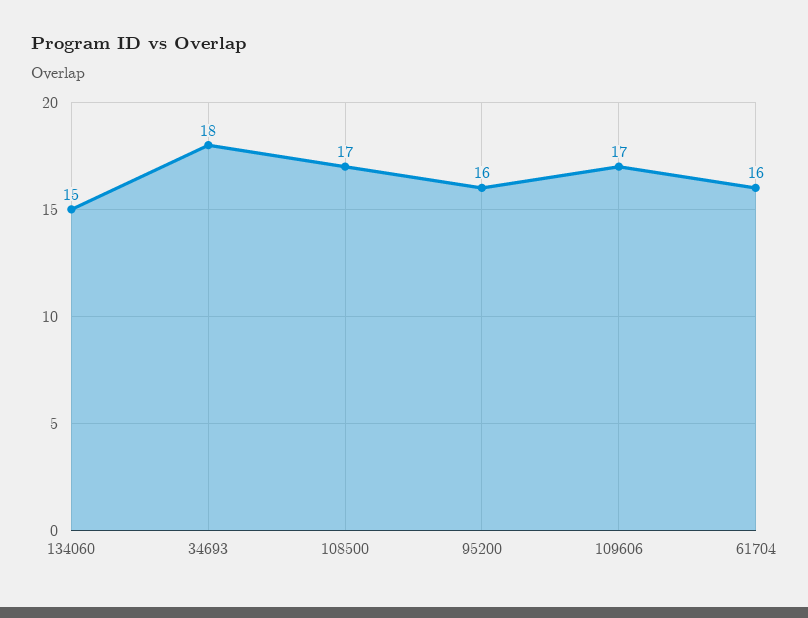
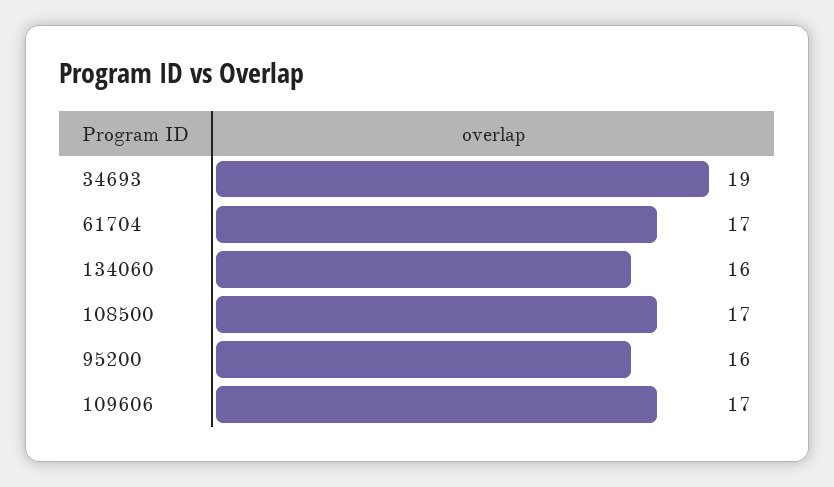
  {
-   "134060": 15,
+   "134060": 16,
-   "34693": 18,
+   "34693": 19,
    "108500": 17,
    "95200": 16,
    "109606": 17,
-   "61704": 16
+   "61704": 17
  }

